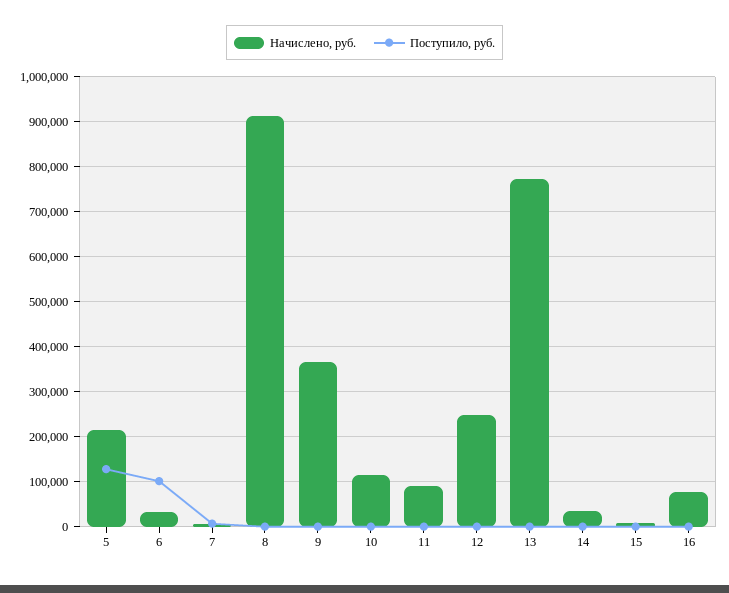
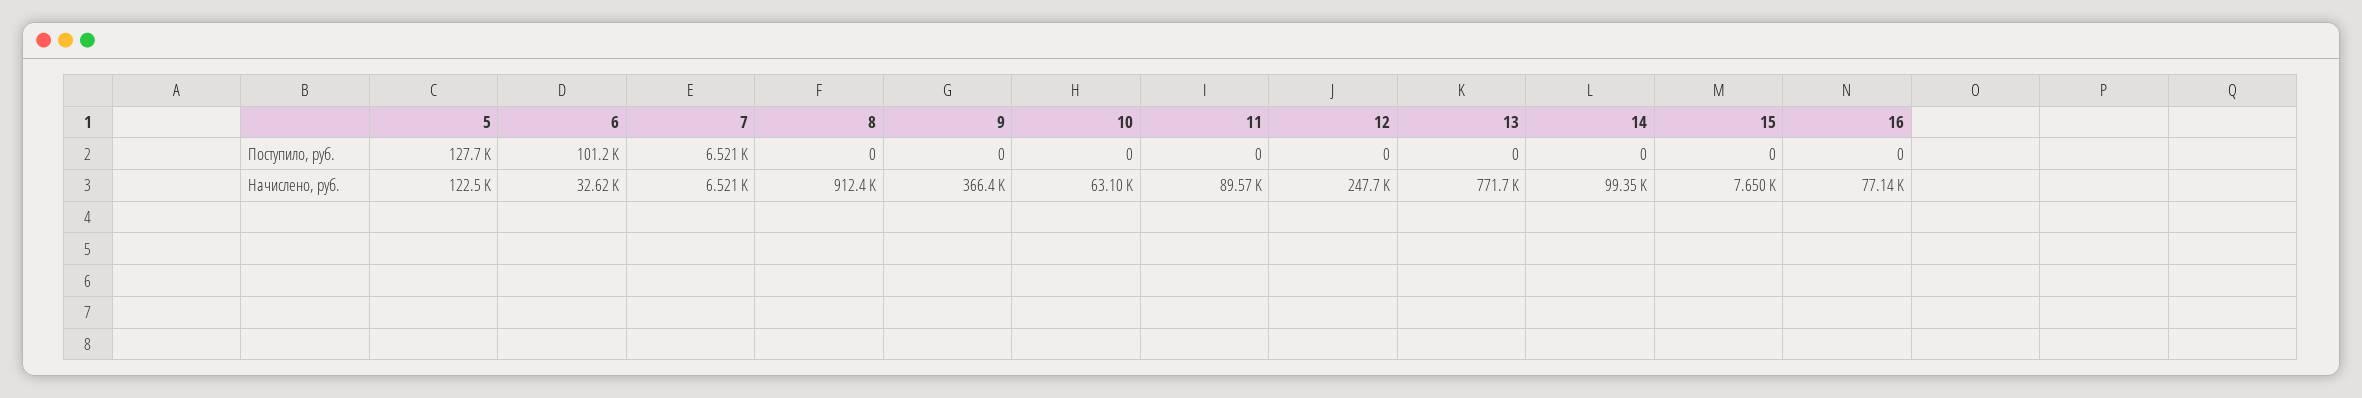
  {
    "Начислено, руб.": {
-     "5": 220000,
+     "5": 122500,
      "6": 32620,
      "7": 6521,
      "8": 912400,
      "9": 366400,
-     "10": 120000,
+     "10": 63100,
      "11": 89570,
      "12": 247700,
      "13": 771700,
-     "14": 40000,
+     "14": 99350,
      "15": 7650,
      "16": 77140
    },
    "Поступило, руб.": {
      "5": 127700,
      "6": 101200,
      "7": 6521,
      "8": 0,
      "9": 0,
      "10": 0,
      "11": 0,
      "12": 0,
      "13": 0,
      "14": 0,
      "15": 0,
      "16": 0
    }
  }

